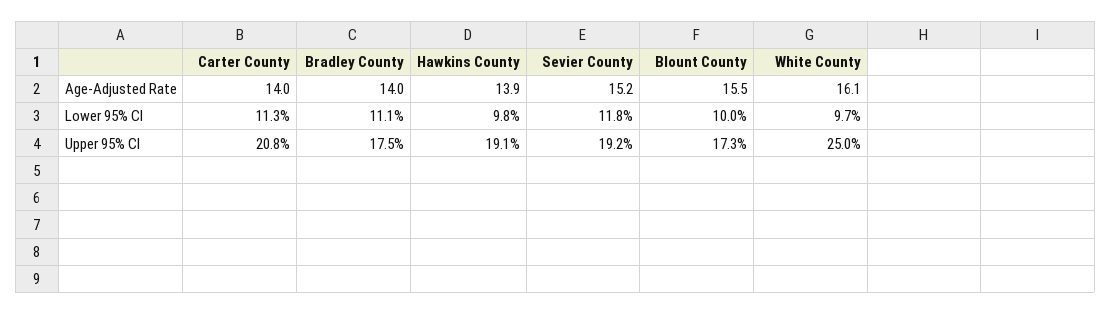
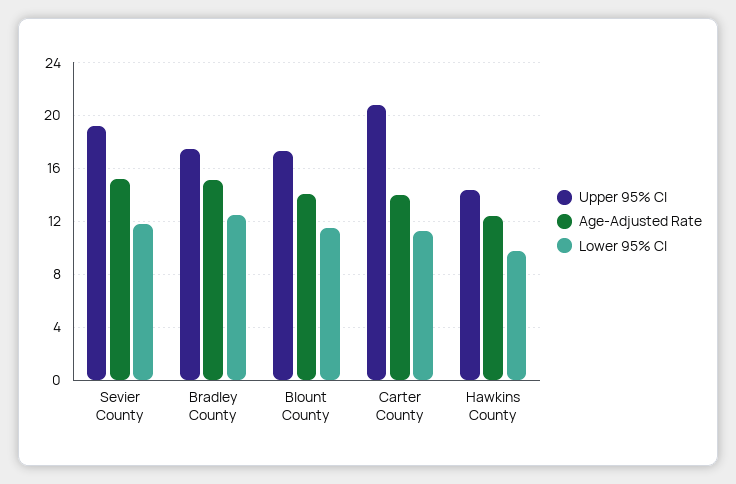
  {
    "Age-Adjusted Rate": {
      "Carter County": 14,
-     "Bradley County": 14,
+     "Bradley County": 15,
-     "Hawkins County": 13.9,
+     "Hawkins County": 12.5,
      "Sevier County": 15.2,
-     "Blount County": 15.5,
+     "Blount County": 14
-     "White County": 16.1
    },
    "Lower 95% CI": {
      "Carter County": 11.3,
-     "Bradley County": 11.1,
+     "Bradley County": 12.5,
      "Hawkins County": 9.8,
      "Sevier County": 11.8,
-     "Blount County": 10,
+     "Blount County": 11.5
-     "White County": 9.7
    },
    "Upper 95% CI": {
      "Carter County": 20.8,
      "Bradley County": 17.5,
-     "Hawkins County": 19.1,
+     "Hawkins County": 14.5,
      "Sevier County": 19.2,
-     "Blount County": 17.3,
+     "Blount County": 17.3
-     "White County": 25
    }
  }

